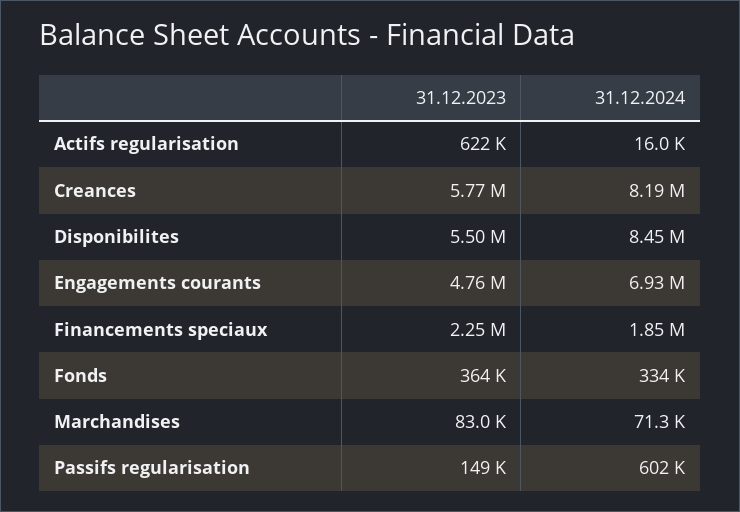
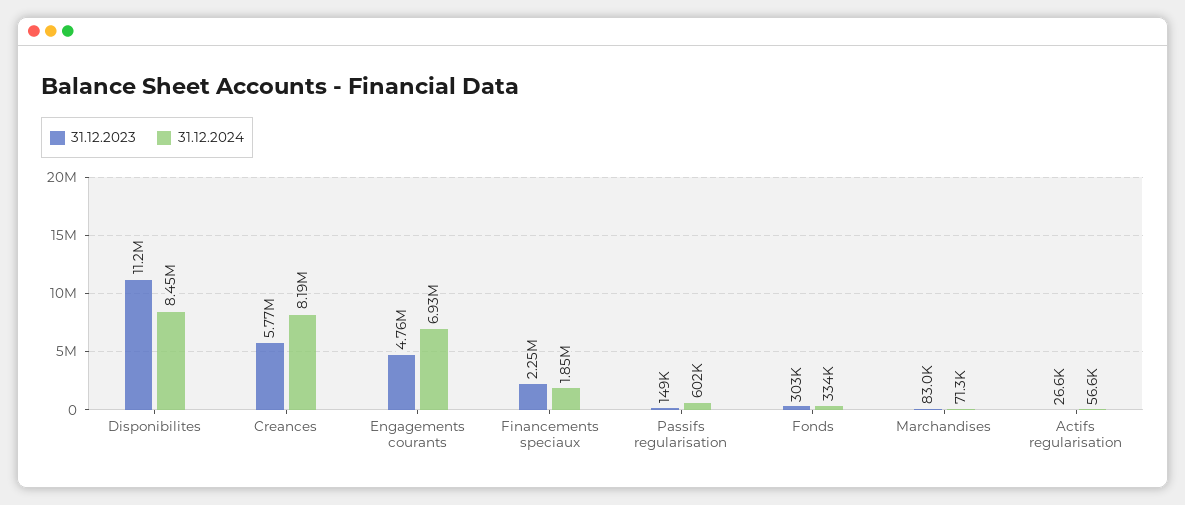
  {
    "31.12.2023": {
-     "Actifs regularisation": 622000,
+     "Actifs regularisation": 26600,
      "Creances": 5770000,
-     "Disponibilites": 5500000,
+     "Disponibilites": 11200000,
      "Engagements courants": 4760000,
      "Financements speciaux": 2250000,
-     "Fonds": 364000,
+     "Fonds": 303000,
      "Marchandises": 83000,
      "Passifs regularisation": 149000
    },
    "31.12.2024": {
-     "Actifs regularisation": 16000,
+     "Actifs regularisation": 56600,
      "Creances": 8190000,
      "Disponibilites": 8450000,
      "Engagements courants": 6930000,
      "Financements speciaux": 1850000,
      "Fonds": 334000,
      "Marchandises": 71300,
      "Passifs regularisation": 602000
    }
  }

